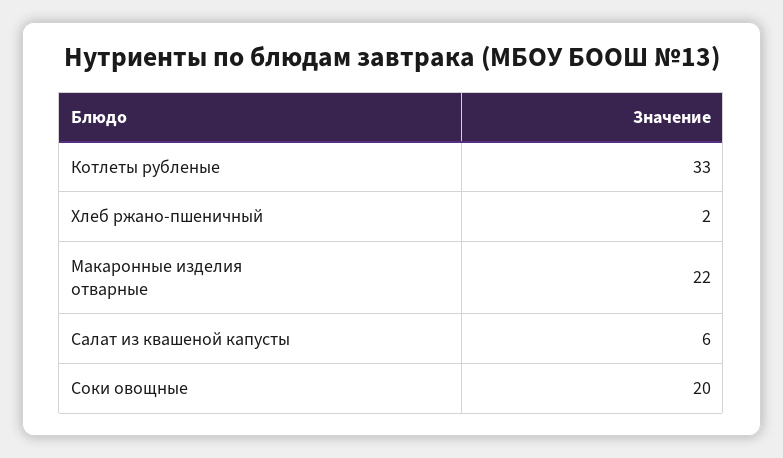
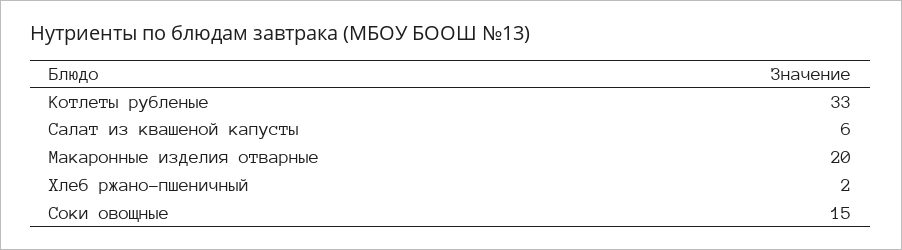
  {
    "Котлеты рубленые": 33,
    "Хлеб ржано-пшеничный": 2,
-   "Макаронные изделия отварные": 22,
+   "Макаронные изделия отварные": 20,
    "Салат из квашеной капусты": 6,
-   "Соки овощные": 20
+   "Соки овощные": 15
  }

